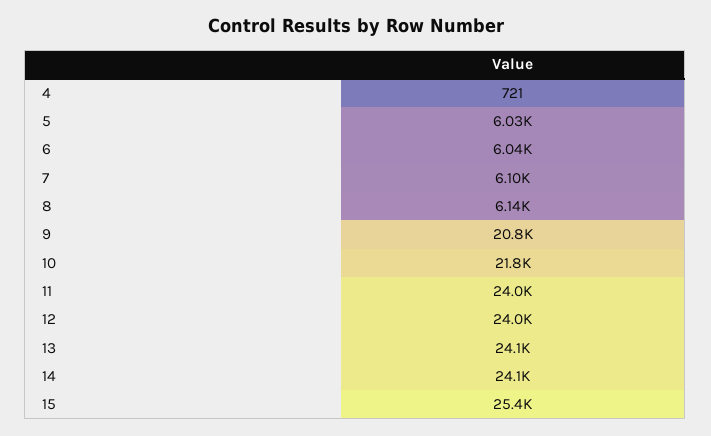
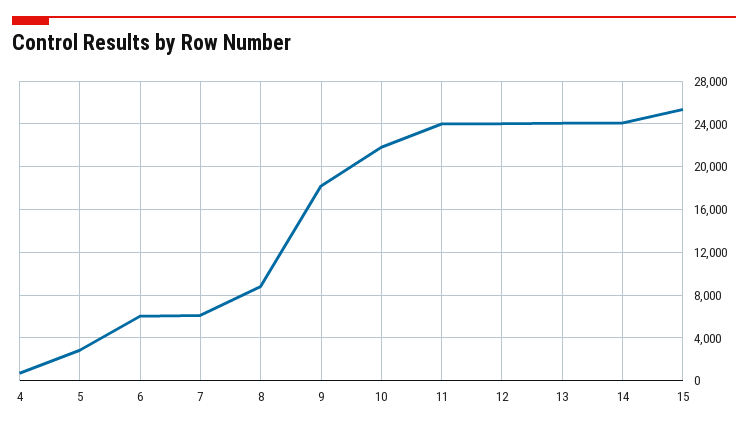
  {
    "4": 721,
-   "5": 6030,
+   "5": 3000,
    "6": 6040,
    "7": 6100,
-   "8": 6140,
+   "8": 9000,
-   "9": 20800,
+   "9": 18000,
    "10": 21800,
    "11": 24000,
    "12": 24000,
    "13": 24100,
    "14": 24100,
    "15": 25400
  }

